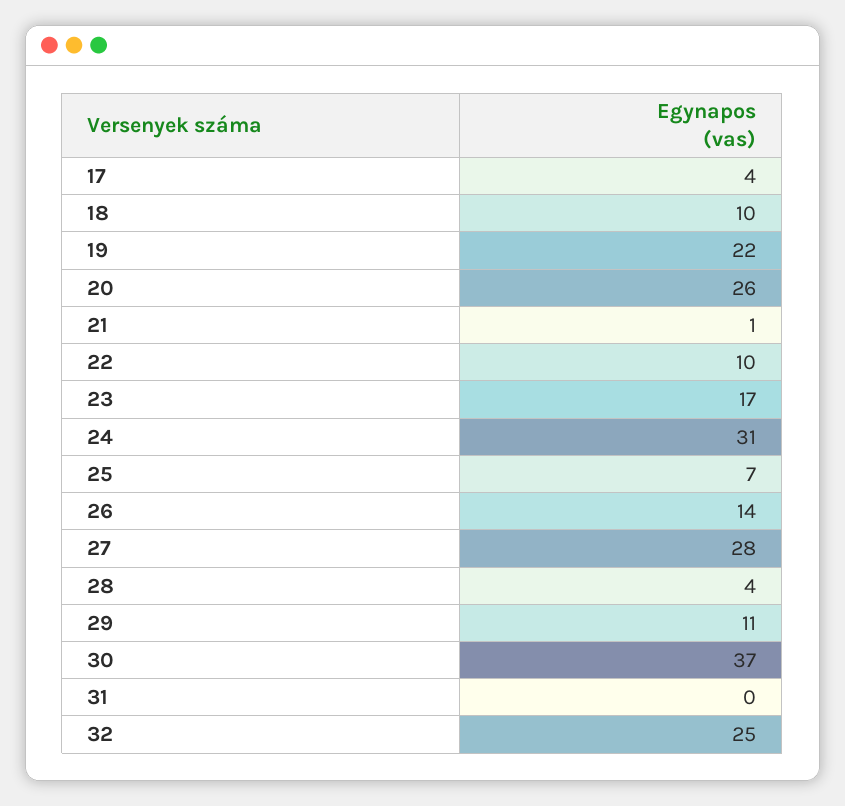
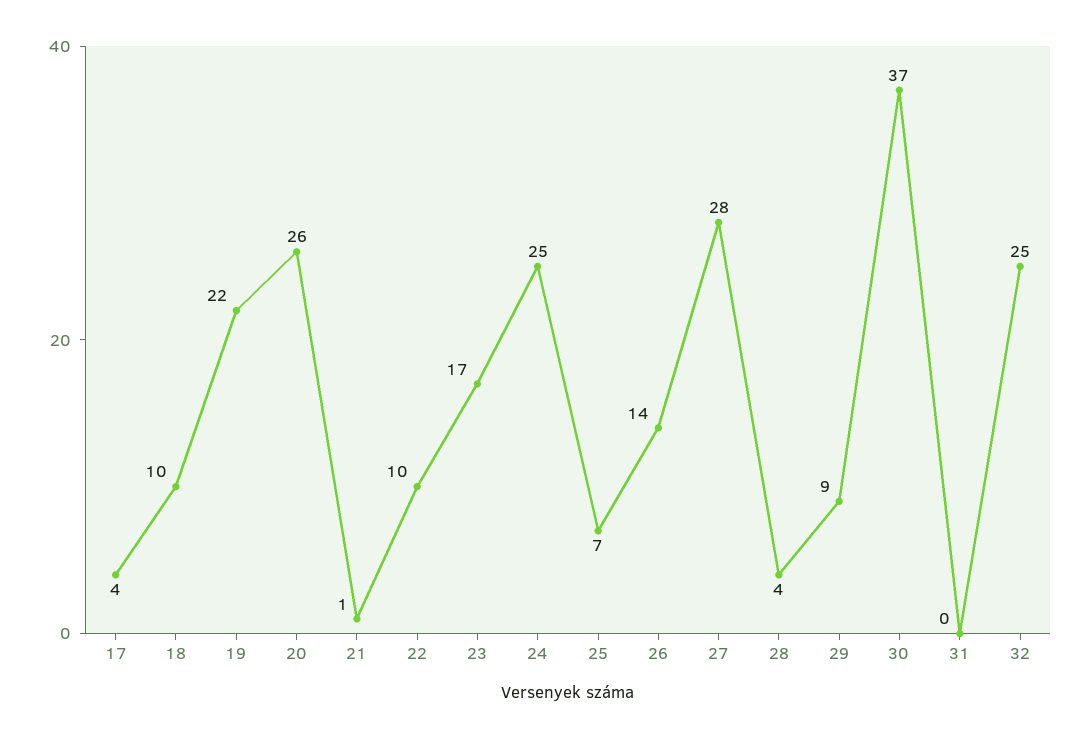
  {
    "17": 4,
    "18": 10,
    "19": 22,
    "20": 26,
    "21": 1,
    "22": 10,
    "23": 17,
-   "24": 31,
+   "24": 25,
    "25": 7,
    "26": 14,
    "27": 28,
    "28": 4,
-   "29": 11,
+   "29": 9,
    "30": 37,
    "31": 0,
    "32": 25
  }

